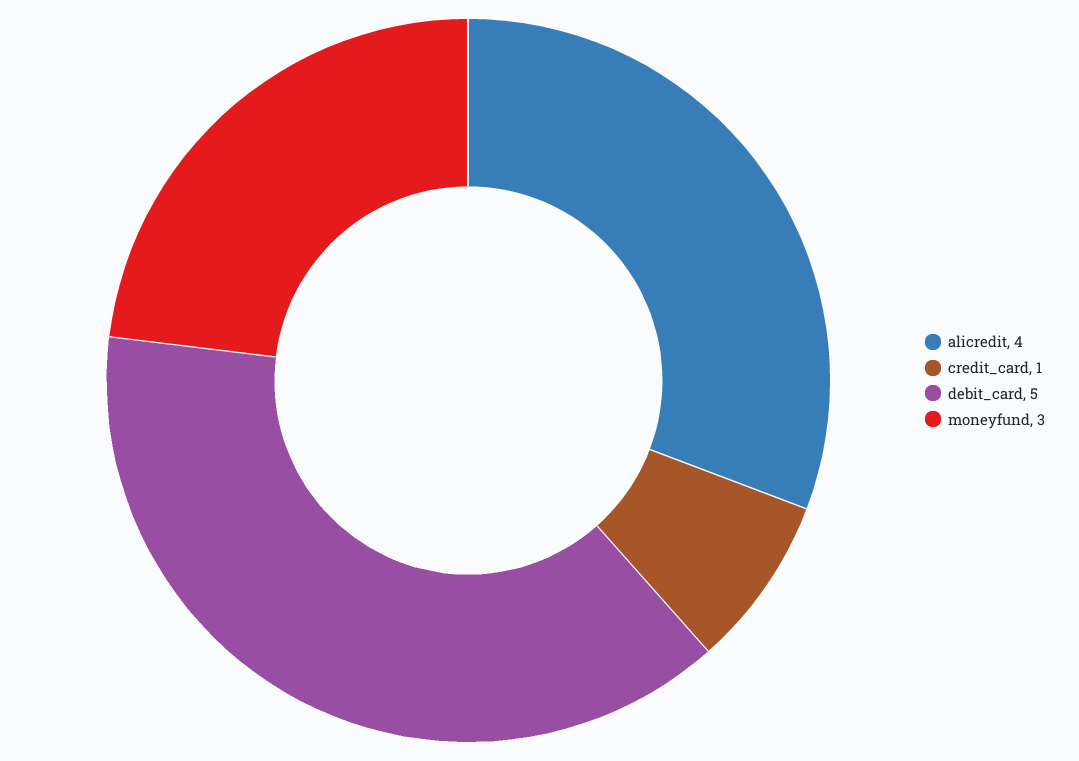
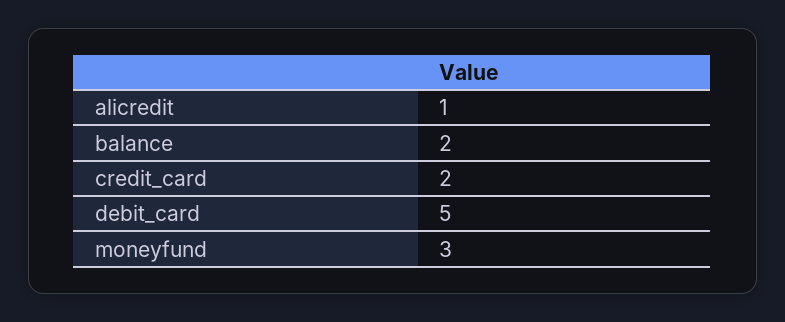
  {
-   "alicredit": 4,
+   "alicredit": 1,
-   "credit_card": 1,
+   "credit_card": 2,
    "debit_card": 5,
-   "moneyfund": 3
+   "moneyfund": 3,
+   "balance": 2
  }

